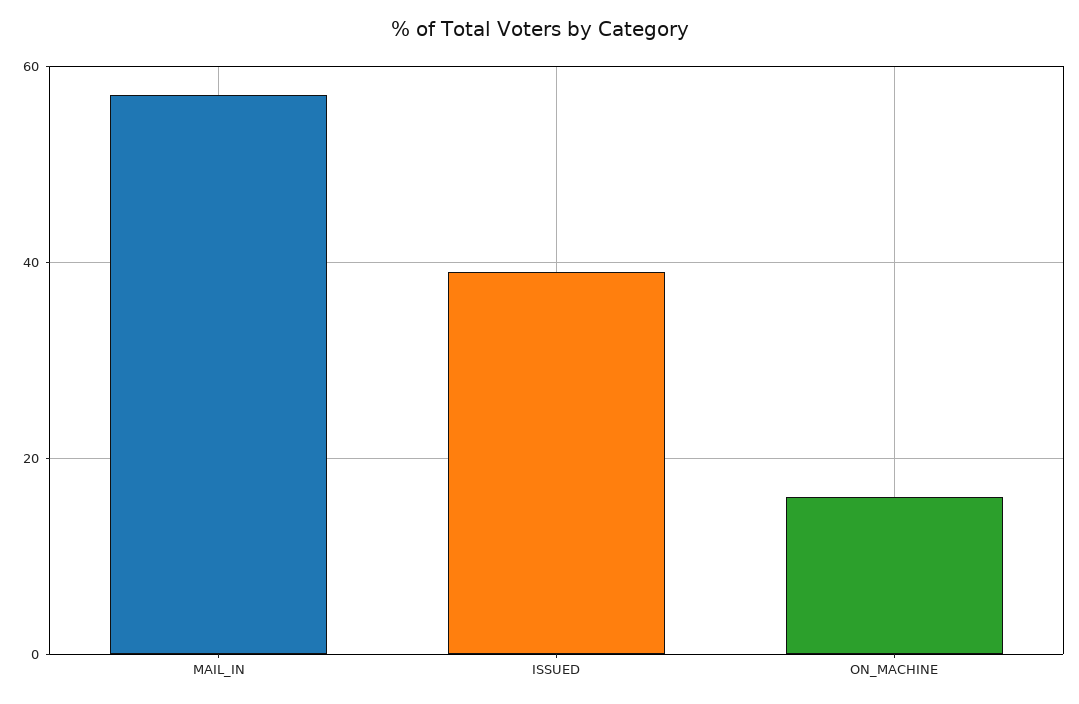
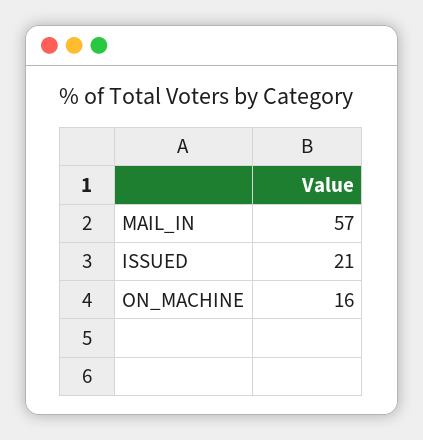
  {
    "MAIL_IN": 57,
-   "ISSUED": 40,
+   "ISSUED": 21,
    "ON_MACHINE": 16
  }

